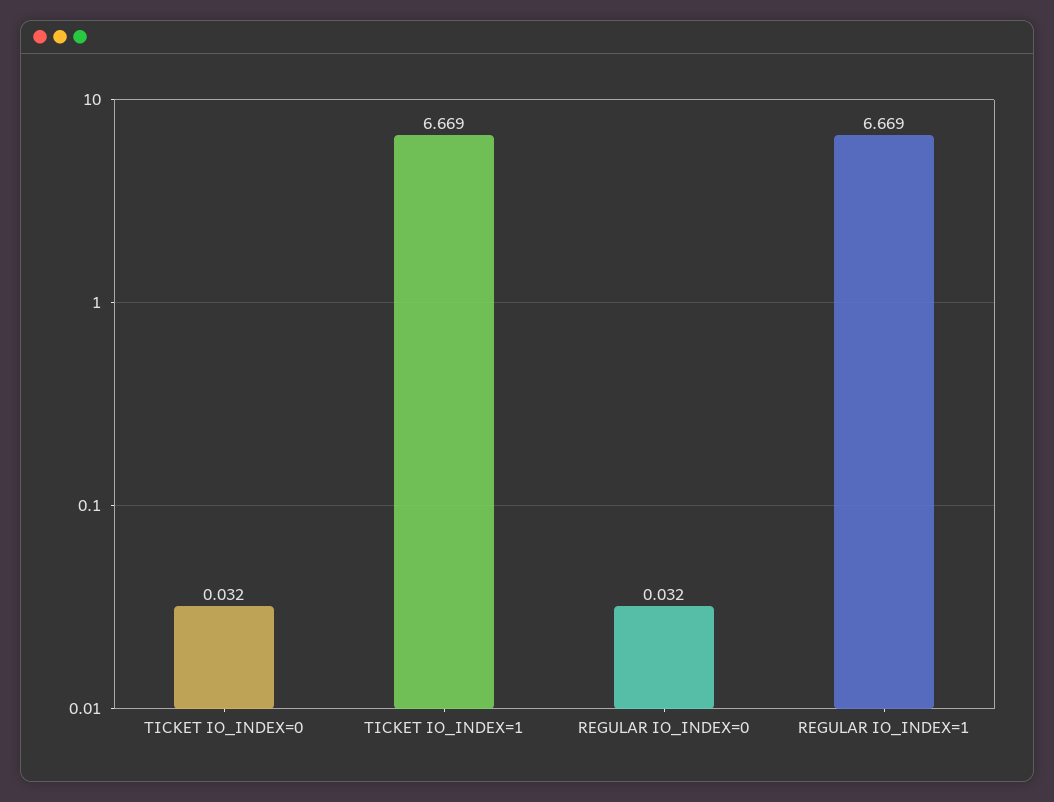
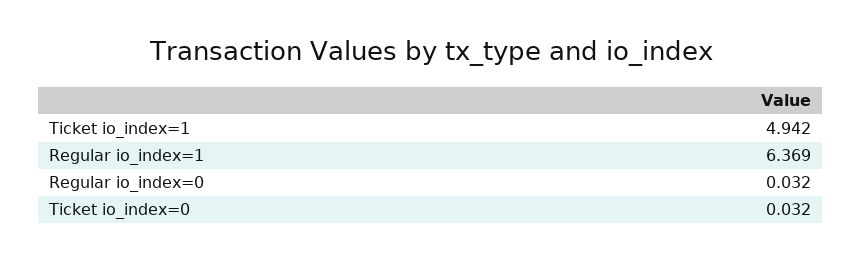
  {
    "TICKET IO_INDEX=0": 0.032,
-   "TICKET IO_INDEX=1": 6.669,
+   "TICKET IO_INDEX=1": 4.942,
    "REGULAR IO_INDEX=0": 0.032,
-   "REGULAR IO_INDEX=1": 6.669
+   "REGULAR IO_INDEX=1": 6.369
  }

